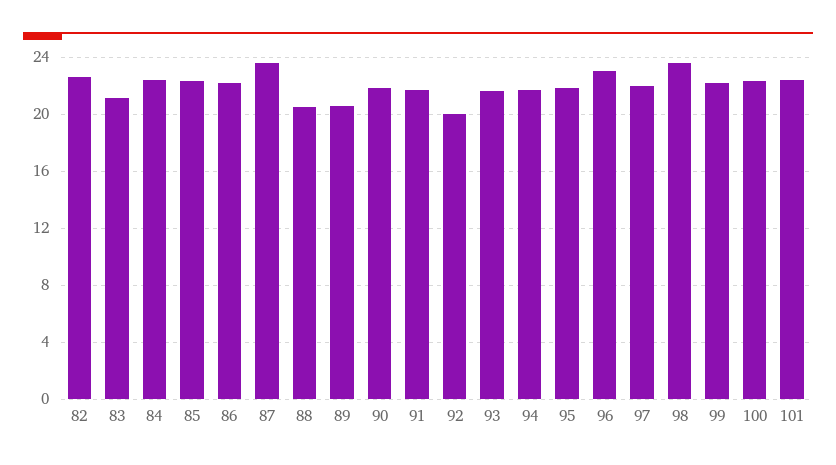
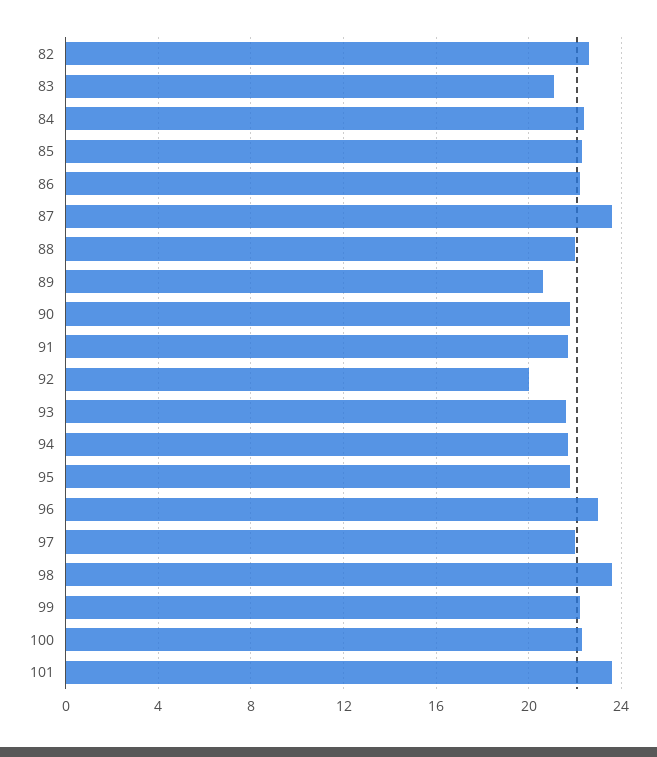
  {
    "82": 22.5,
    "83": 21,
    "84": 22.5,
    "85": 22.5,
    "86": 22,
    "87": 23.5,
-   "88": 20.5,
+   "88": 22,
    "89": 20.5,
    "90": 22,
    "91": 21.5,
    "92": 20,
    "93": 21.5,
    "94": 21.5,
    "95": 22,
    "96": 23,
    "97": 22,
    "98": 23.5,
    "99": 22,
    "100": 22.5,
-   "101": 22.5
+   "101": 23.5
  }

